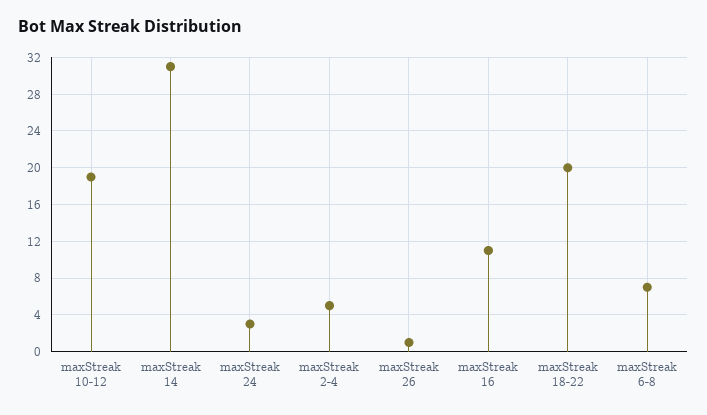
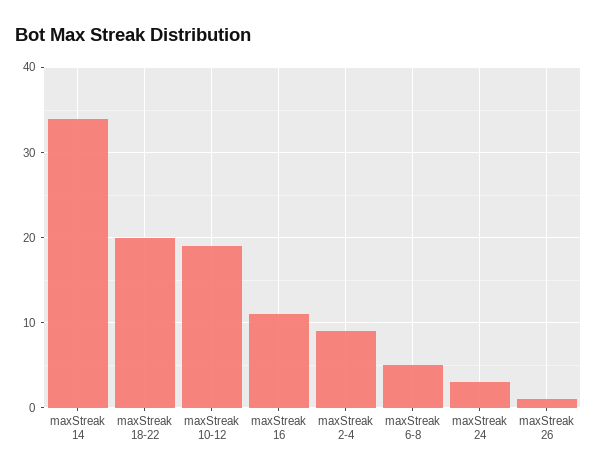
  {
    "maxStreak 10-12": 19,
-   "maxStreak 14": 31,
+   "maxStreak 14": 34,
    "maxStreak 24": 3,
-   "maxStreak 2-4": 5,
+   "maxStreak 2-4": 9,
    "maxStreak 26": 1,
    "maxStreak 16": 11,
    "maxStreak 18-22": 20,
-   "maxStreak 6-8": 7
+   "maxStreak 6-8": 5
  }

